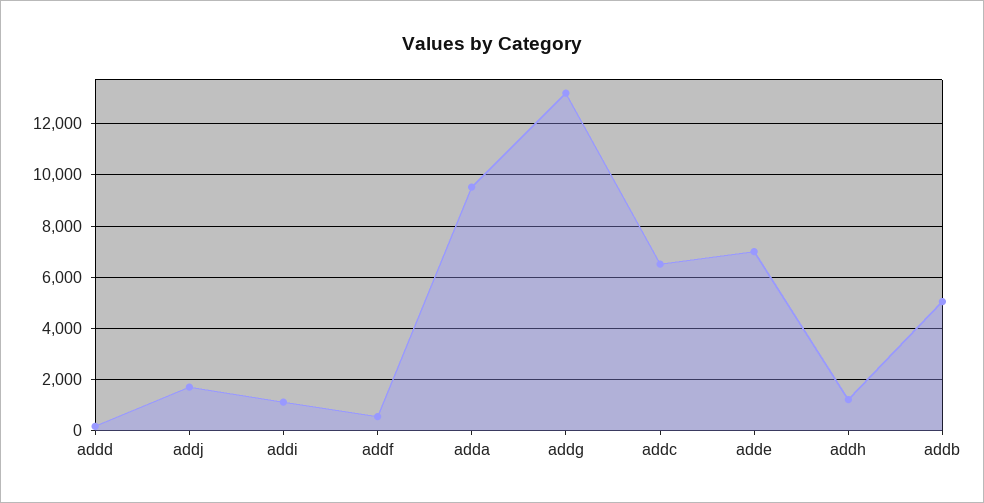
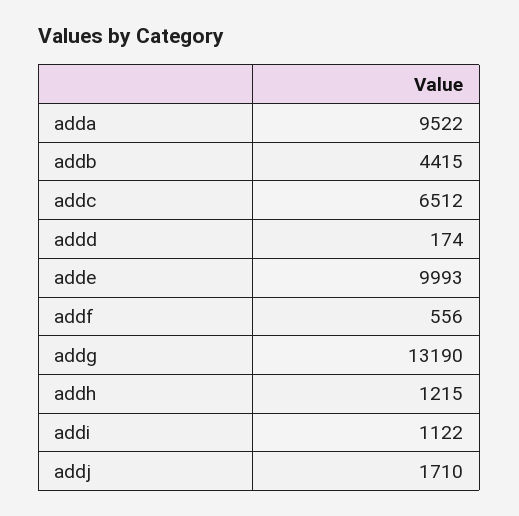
  {
    "addd": 174,
    "addj": 1710,
    "addi": 1122,
    "addf": 556,
    "adda": 9522,
    "addg": 13190,
    "addc": 6512,
-   "adde": 7000,
+   "adde": 9993,
    "addh": 1215,
-   "addb": 5000
+   "addb": 4415
  }

